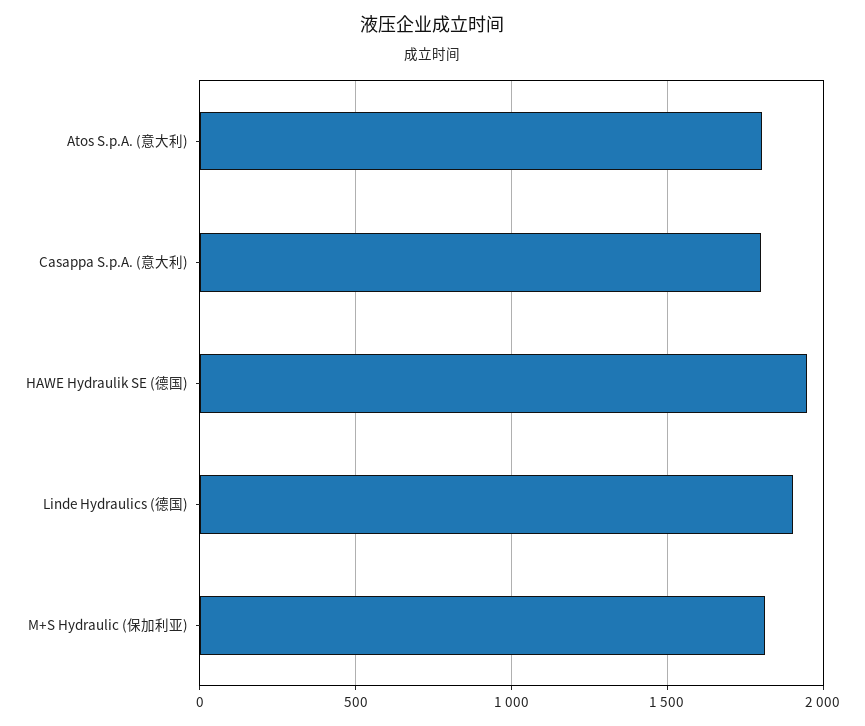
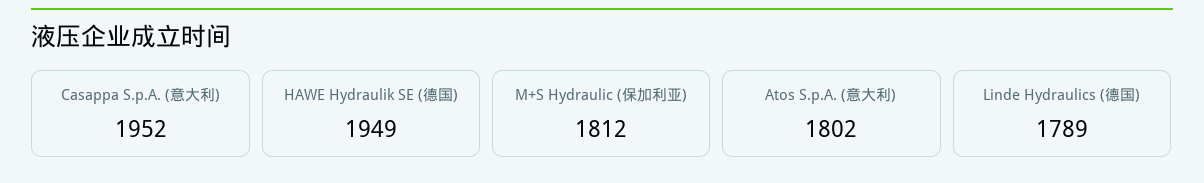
  {
    "Atos S.p.A. (意大利)": 1802,
-   "Casappa S.p.A. (意大利)": 1800,
+   "Casappa S.p.A. (意大利)": 1952,
    "HAWE Hydraulik SE (德国)": 1949,
-   "Linde Hydraulics (德国)": 1900,
+   "Linde Hydraulics (德国)": 1789,
    "M+S Hydraulic (保加利亚)": 1812
  }

